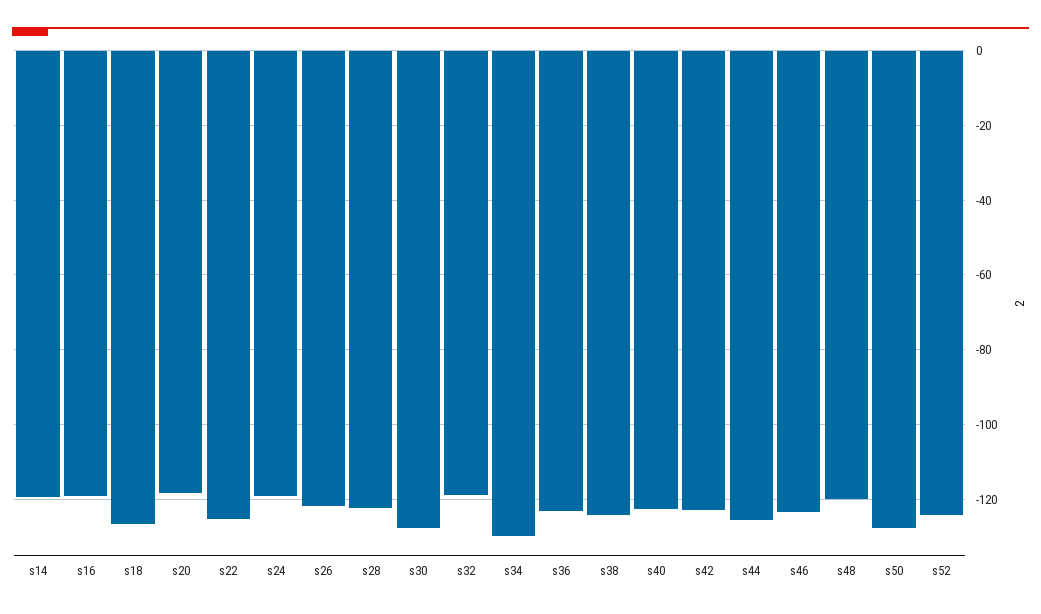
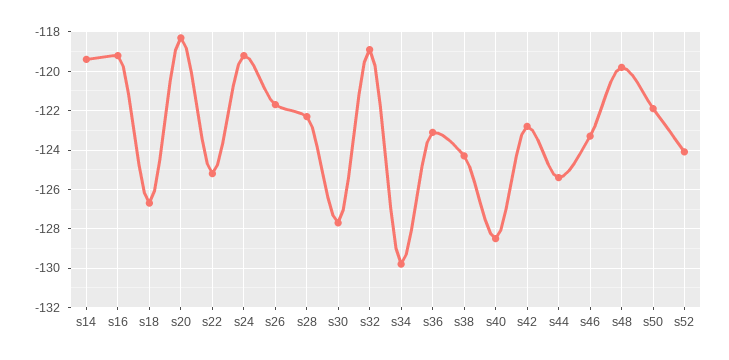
  {
    "s14": -119.5,
    "s16": -119,
    "s18": -126.5,
    "s20": -118.5,
    "s22": -125,
    "s24": -119,
    "s26": -121.5,
    "s28": -122.5,
    "s30": -127.5,
    "s32": -119,
    "s34": -130,
    "s36": -123,
    "s38": -124.5,
-   "s40": -122,
+   "s40": -128.5,
    "s42": -123,
    "s44": -125.5,
    "s46": -123.5,
    "s48": -120,
-   "s50": -128,
+   "s50": -122,
    "s52": -124
  }

